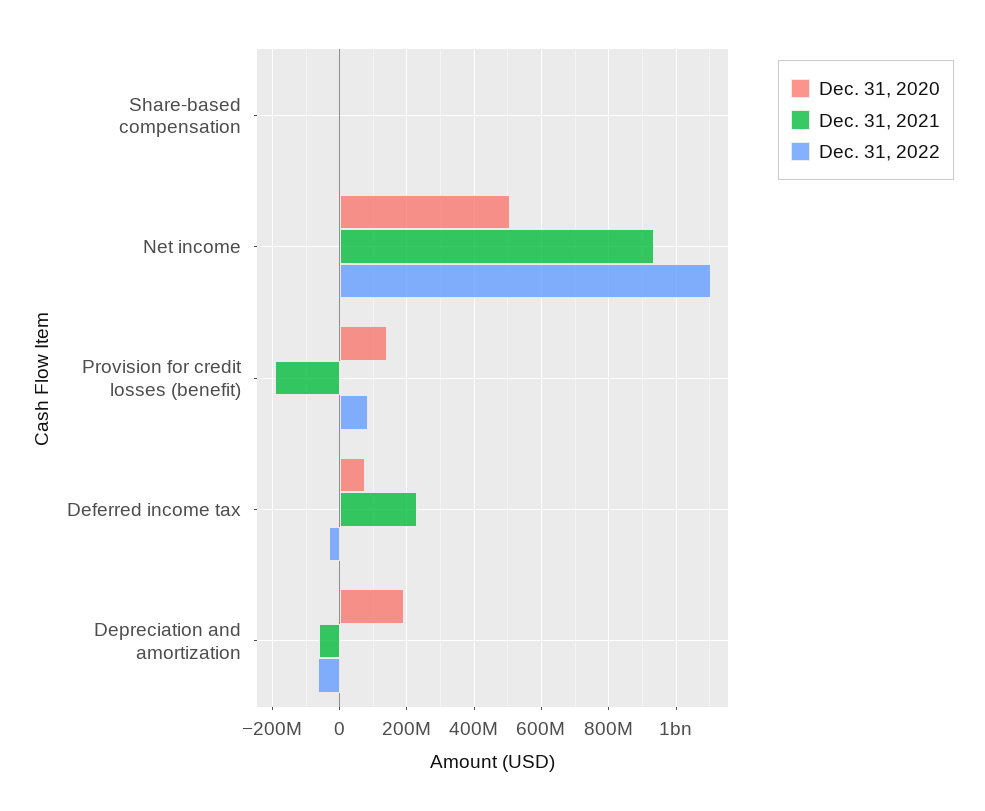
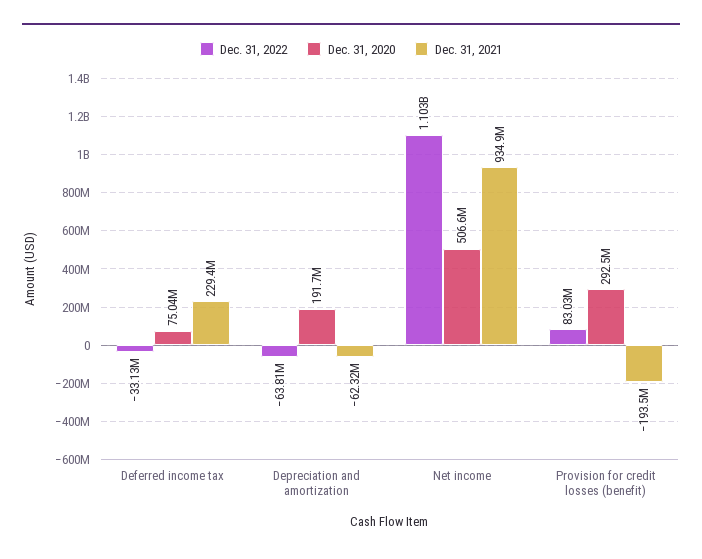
  {
    "Dec. 31, 2020": {
-     "Share-based compensation": 0,
      "Net income": 506600000,
-     "Provision for credit losses (benefit)": 140000000,
+     "Provision for credit losses (benefit)": 292500000,
      "Deferred income tax": 75040000,
      "Depreciation and amortization": 191700000
    },
    "Dec. 31, 2021": {
-     "Share-based compensation": 0,
      "Net income": 934900000,
      "Provision for credit losses (benefit)": -193500000,
      "Deferred income tax": 229400000,
      "Depreciation and amortization": -62320000
    },
    "Dec. 31, 2022": {
-     "Share-based compensation": 0,
      "Net income": 1103000000,
      "Provision for credit losses (benefit)": 83030000,
      "Deferred income tax": -33130000,
      "Depreciation and amortization": -63810000
    }
  }

